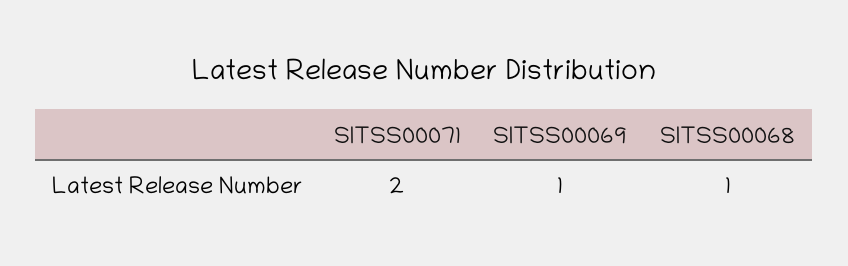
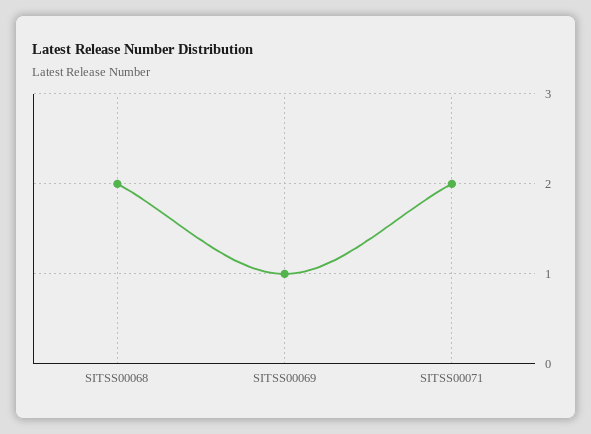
  {
    "SITSS00071": 2,
    "SITSS00069": 1,
-   "SITSS00068": 1
+   "SITSS00068": 2
  }

